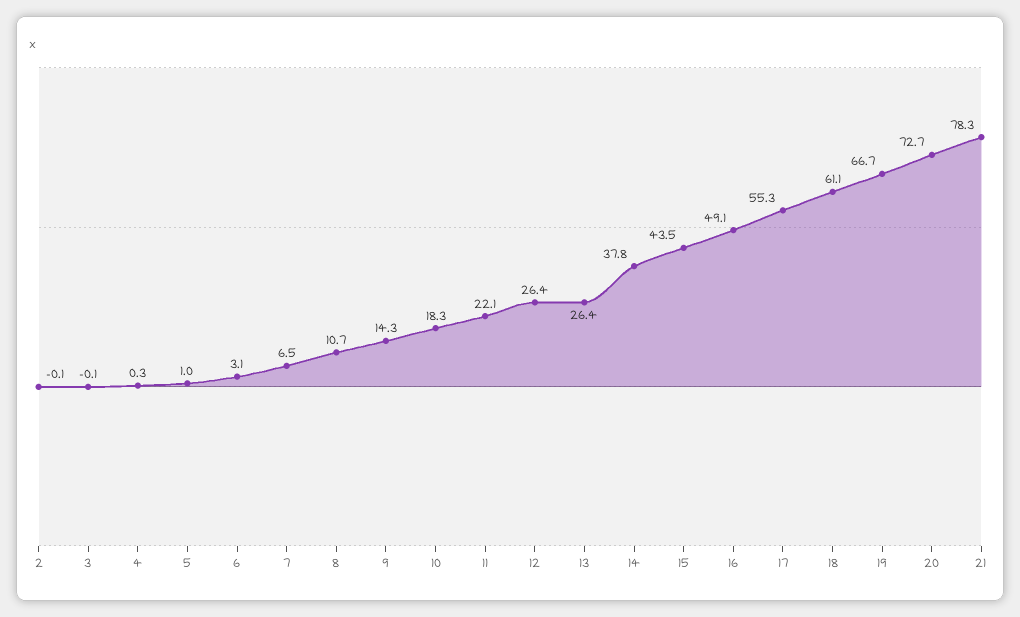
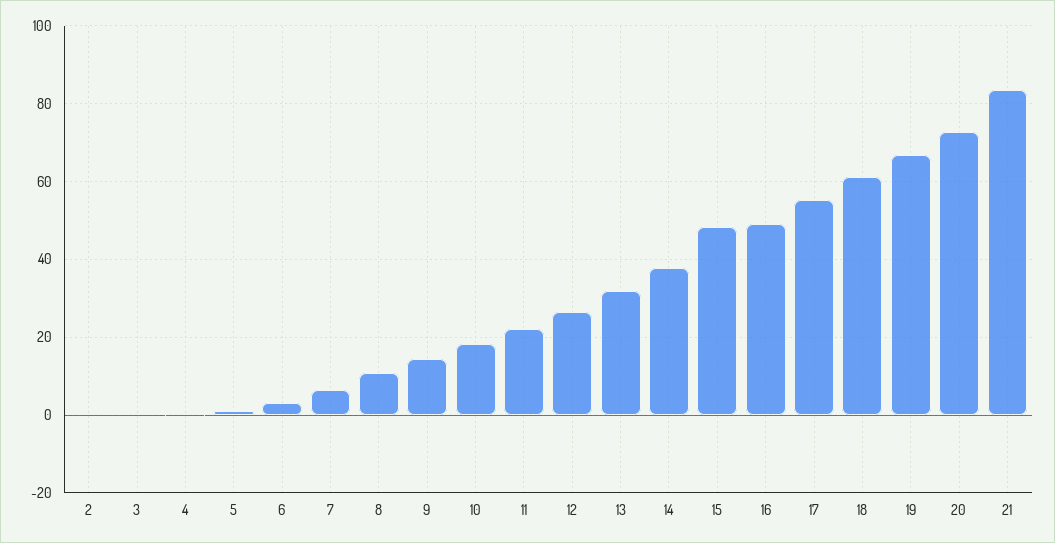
  {
    "2": -0.1,
    "3": -0.1,
    "4": 0.3,
    "5": 1,
    "6": 3.1,
    "7": 6.5,
    "8": 10.7,
    "9": 14.3,
    "10": 18.3,
    "11": 22.1,
    "12": 26.4,
-   "13": 26.4,
+   "13": 32,
    "14": 37.8,
-   "15": 43.5,
+   "15": 48,
    "16": 49.1,
    "17": 55.3,
    "18": 61.1,
    "19": 66.7,
    "20": 72.7,
-   "21": 78.3
+   "21": 84
  }

